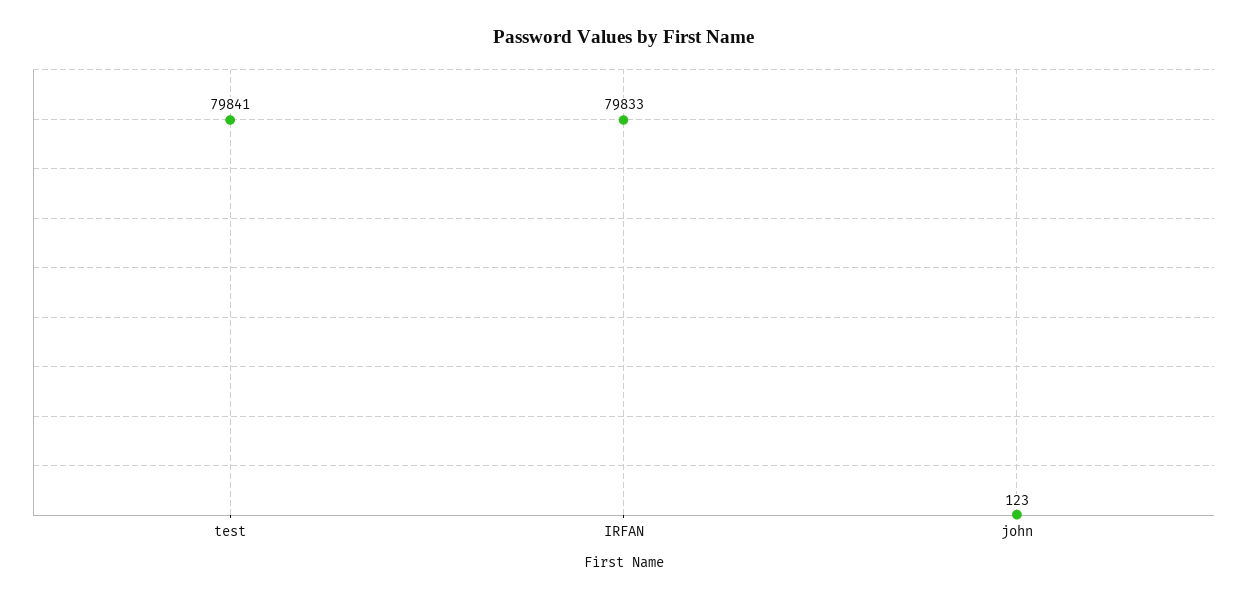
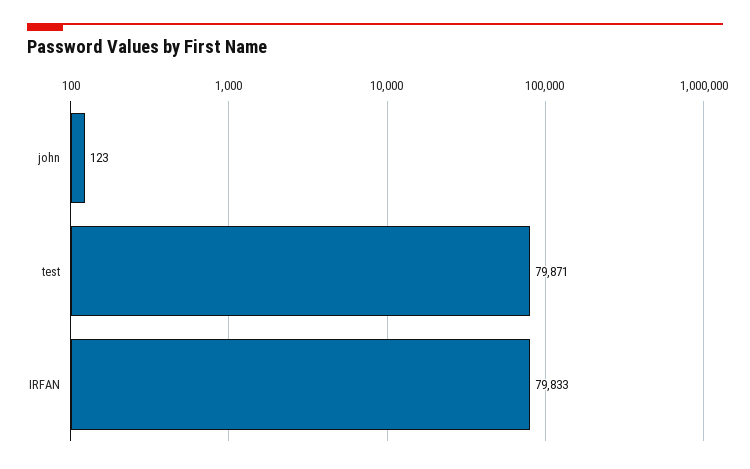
  {
-   "test": 79841,
+   "test": 79871,
    "IRFAN": 79833,
    "john": 123
  }

